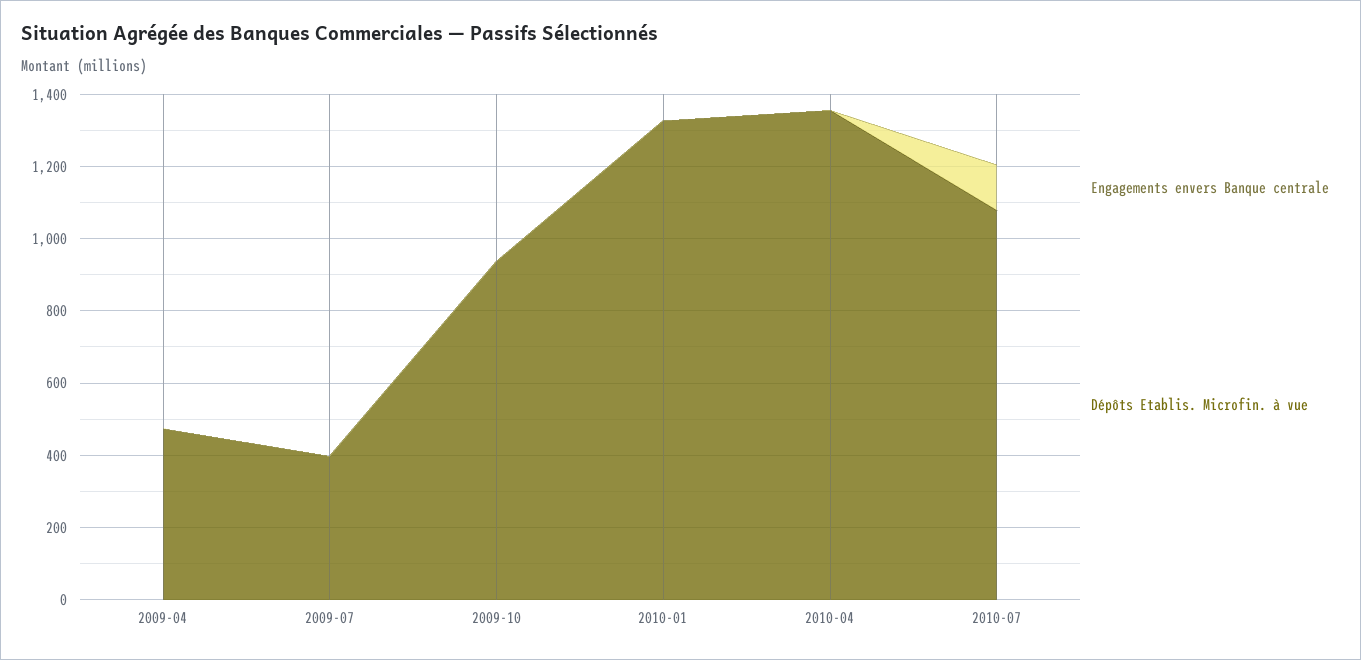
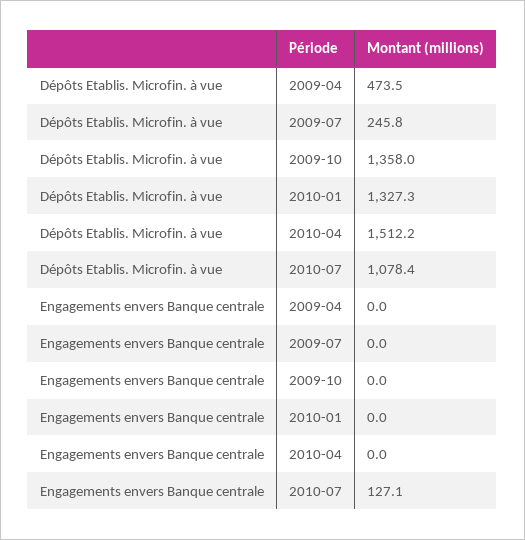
  {
    "Engagements envers Banque centrale": {
      "2009-04": 0,
      "2009-07": 0,
      "2009-10": 0,
      "2010-01": 0,
      "2010-04": 0,
      "2010-07": 127.1
    },
    "Dépôts Etablis. Microfin. à vue": {
      "2009-04": 473.5,
-     "2009-07": 400,
+     "2009-07": 245.8,
-     "2009-10": 950,
+     "2009-10": 1358,
      "2010-01": 1327.3,
-     "2010-04": 1350,
+     "2010-04": 1512.2,
      "2010-07": 1078.4
    }
  }

